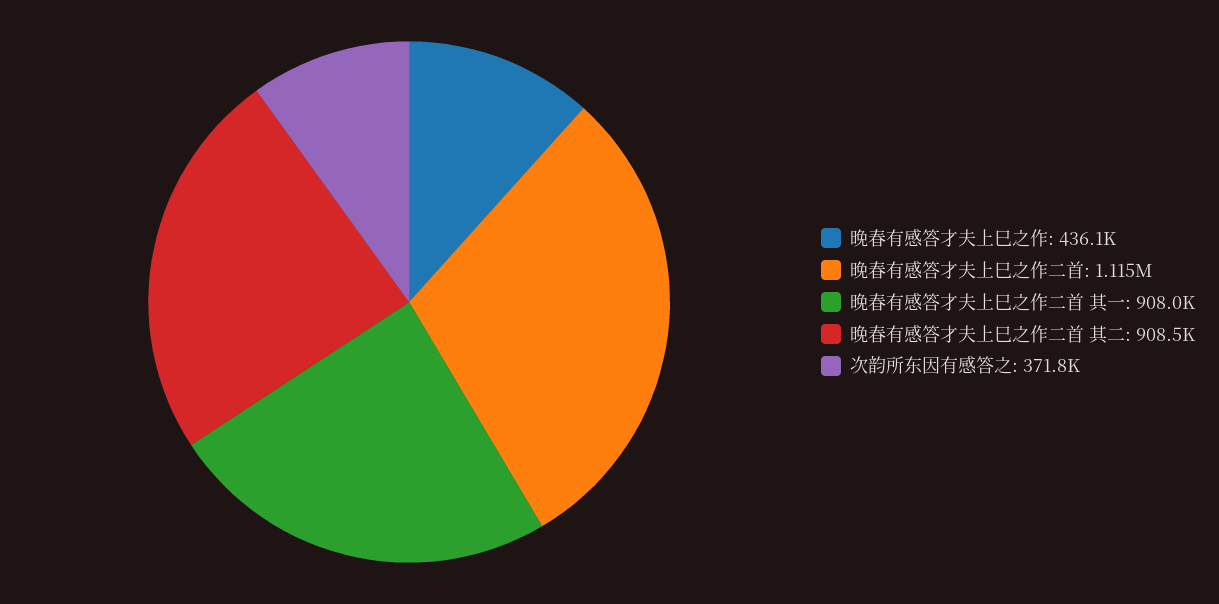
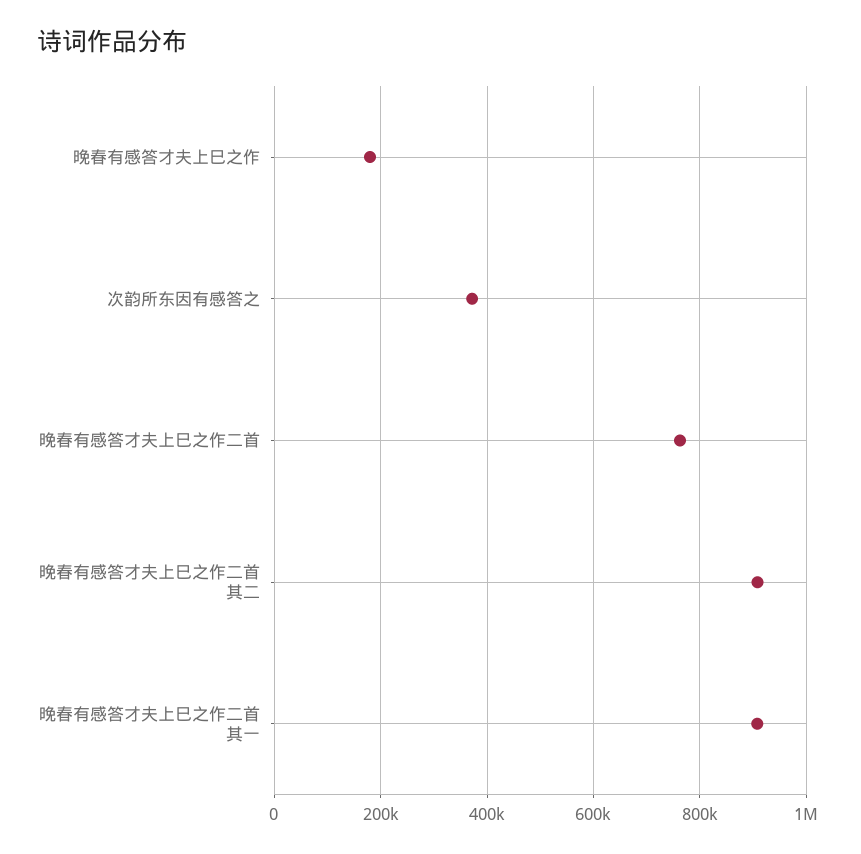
  {
-   "晚春有感答才夫上巳之作": 436100,
+   "晚春有感答才夫上巳之作": 180000,
-   "晚春有感答才夫上巳之作二首": 1115000,
+   "晚春有感答才夫上巳之作二首": 760000,
    "晚春有感答才夫上巳之作二首 其一": 908000,
    "晚春有感答才夫上巳之作二首 其二": 908500,
    "次韵所东因有感答之": 371800
  }

